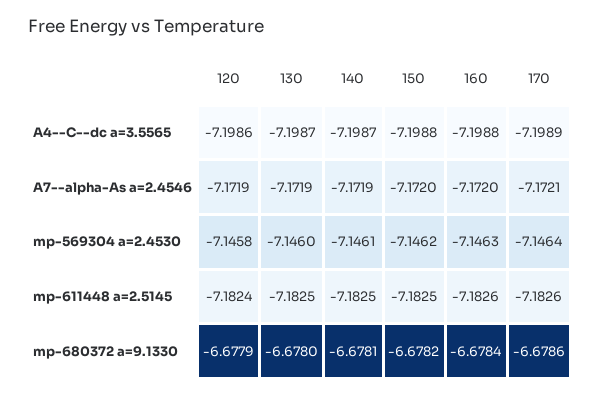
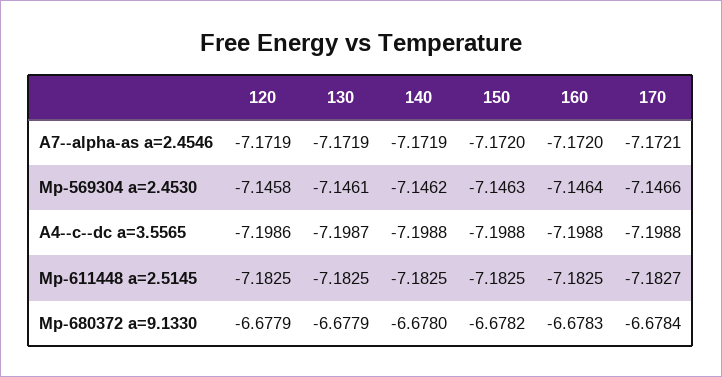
  {
    "120": {
      "A4--C--dc a=3.5565": -7.1986,
      "A7--alpha-As a=2.4546": -7.1719,
      "mp-569304 a=2.4530": -7.1458,
-     "mp-611448 a=2.5145": -7.1824,
+     "mp-611448 a=2.5145": -7.1825,
      "mp-680372 a=9.1330": -6.6779
    },
    "130": {
      "A4--C--dc a=3.5565": -7.1987,
      "A7--alpha-As a=2.4546": -7.1719,
-     "mp-569304 a=2.4530": -7.146,
+     "mp-569304 a=2.4530": -7.1461,
      "mp-611448 a=2.5145": -7.1825,
-     "mp-680372 a=9.1330": -6.678
+     "mp-680372 a=9.1330": -6.6779
    },
    "140": {
-     "A4--C--dc a=3.5565": -7.1987,
+     "A4--C--dc a=3.5565": -7.1988,
      "A7--alpha-As a=2.4546": -7.1719,
-     "mp-569304 a=2.4530": -7.1461,
+     "mp-569304 a=2.4530": -7.1462,
      "mp-611448 a=2.5145": -7.1825,
-     "mp-680372 a=9.1330": -6.6781
+     "mp-680372 a=9.1330": -6.678
    },
    "150": {
      "A4--C--dc a=3.5565": -7.1988,
      "A7--alpha-As a=2.4546": -7.172,
-     "mp-569304 a=2.4530": -7.1462,
+     "mp-569304 a=2.4530": -7.1463,
      "mp-611448 a=2.5145": -7.1825,
      "mp-680372 a=9.1330": -6.6782
    },
    "160": {
      "A4--C--dc a=3.5565": -7.1988,
      "A7--alpha-As a=2.4546": -7.172,
-     "mp-569304 a=2.4530": -7.1463,
+     "mp-569304 a=2.4530": -7.1464,
-     "mp-611448 a=2.5145": -7.1826,
+     "mp-611448 a=2.5145": -7.1825,
-     "mp-680372 a=9.1330": -6.6784
+     "mp-680372 a=9.1330": -6.6783
    },
    "170": {
-     "A4--C--dc a=3.5565": -7.1989,
+     "A4--C--dc a=3.5565": -7.1988,
      "A7--alpha-As a=2.4546": -7.1721,
-     "mp-569304 a=2.4530": -7.1464,
+     "mp-569304 a=2.4530": -7.1466,
-     "mp-611448 a=2.5145": -7.1826,
+     "mp-611448 a=2.5145": -7.1827,
-     "mp-680372 a=9.1330": -6.6786
+     "mp-680372 a=9.1330": -6.6784
    }
  }

